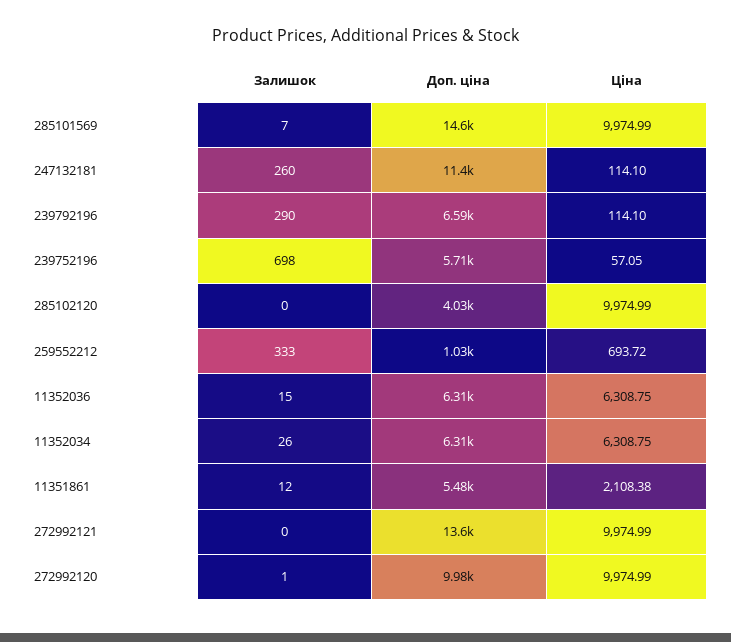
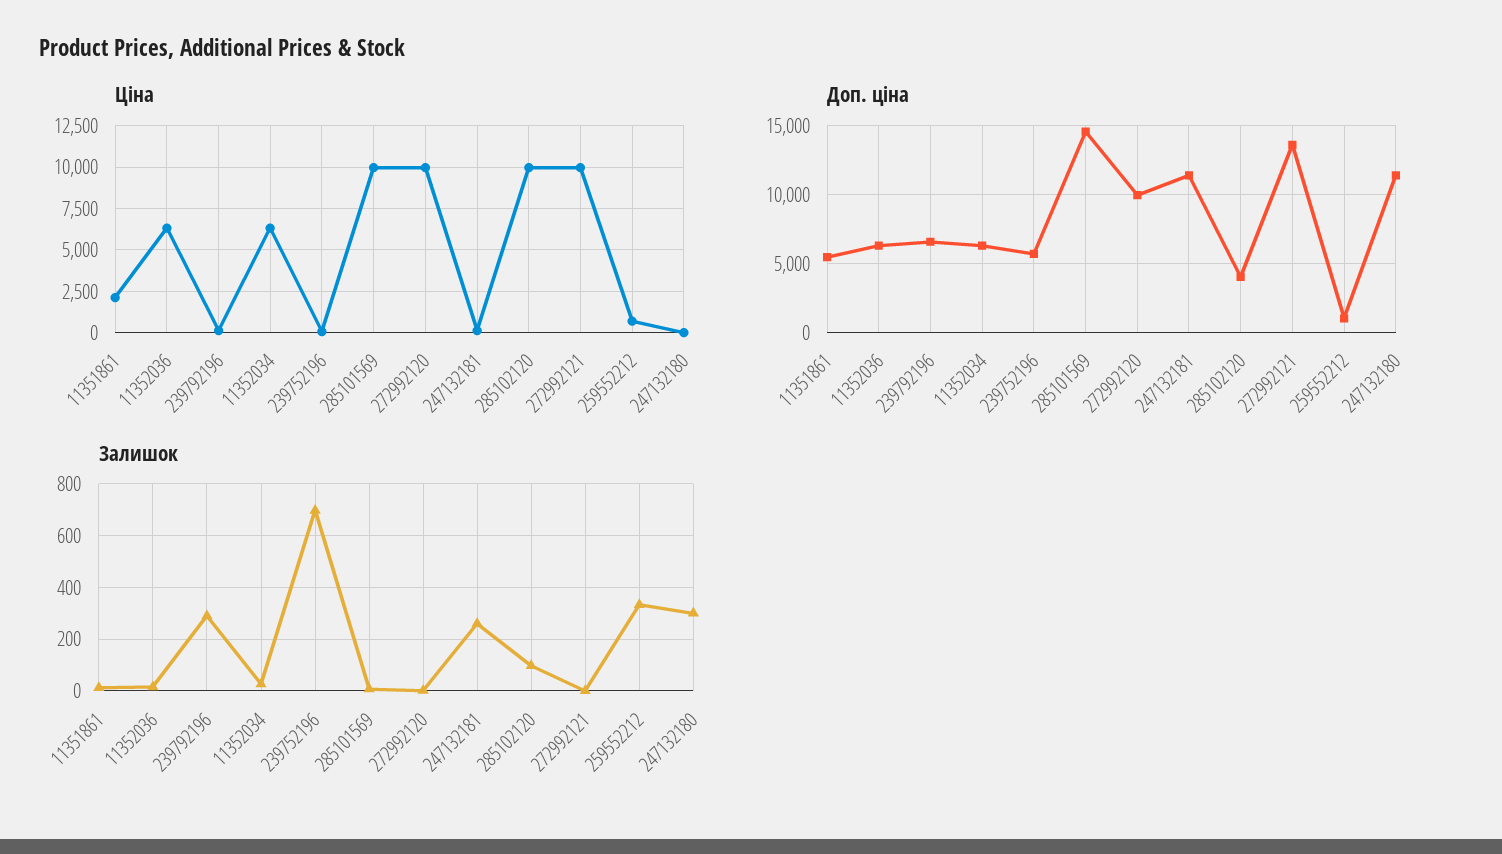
  {
    "Залишок": {
      "285101569": 7,
      "247132181": 260,
      "239792196": 290,
      "239752196": 698,
-     "285102120": 0,
+     "285102120": 100,
      "259552212": 333,
      "11352036": 15,
      "11352034": 26,
      "11351861": 12,
      "272992121": 0,
-     "272992120": 1
+     "272992120": 1,
+     "247132180": 300
    },
    "Доп. ціна": {
      "285101569": 14600,
      "247132181": 11400,
      "239792196": 6590,
      "239752196": 5710,
      "285102120": 4030,
      "259552212": 1030,
      "11352036": 6310,
      "11352034": 6310,
      "11351861": 5480,
      "272992121": 13600,
-     "272992120": 9980
+     "272992120": 9980,
+     "247132180": 11500
    },
    "Ціна": {
      "285101569": 9974.99,
      "247132181": 114.1,
      "239792196": 114.1,
      "239752196": 57.05,
      "285102120": 9974.99,
      "259552212": 693.72,
      "11352036": 6308.75,
      "11352034": 6308.75,
      "11351861": 2108.38,
      "272992121": 9974.99,
-     "272992120": 9974.99
+     "272992120": 9974.99,
+     "247132180": 0
    }
  }

